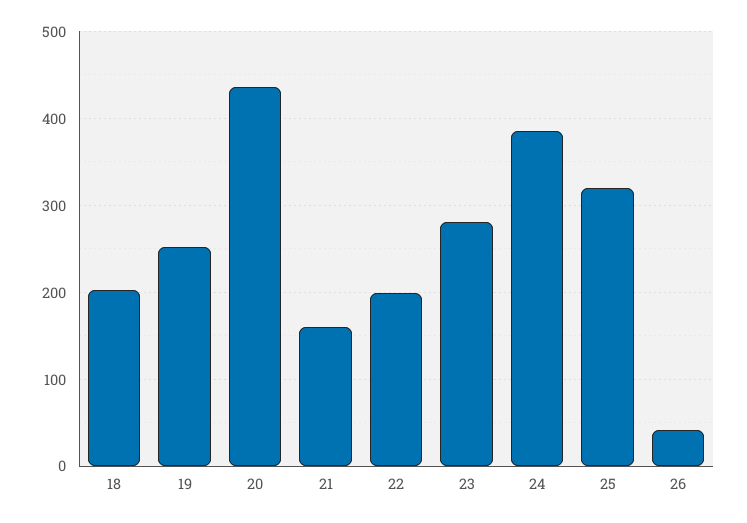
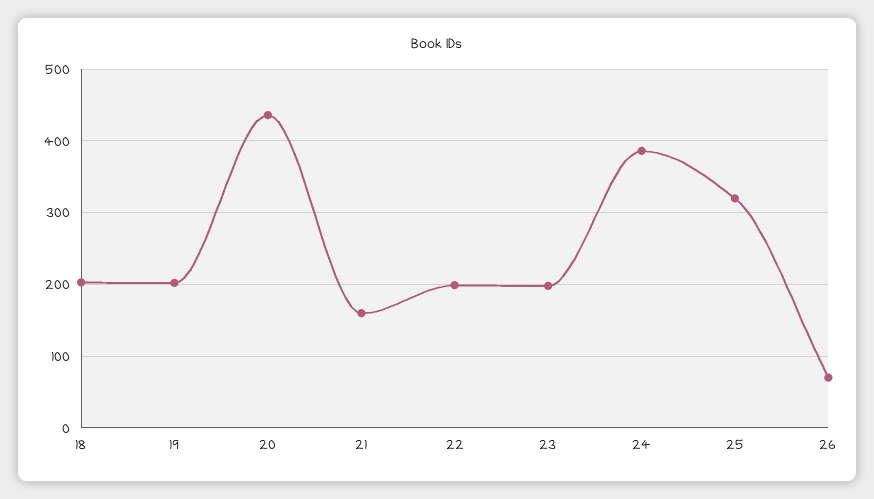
  {
    "18": 200,
-   "19": 250,
+   "19": 200,
    "20": 440,
    "21": 160,
    "22": 200,
-   "23": 280,
+   "23": 200,
    "24": 390,
    "25": 320,
-   "26": 40
+   "26": 70
  }

